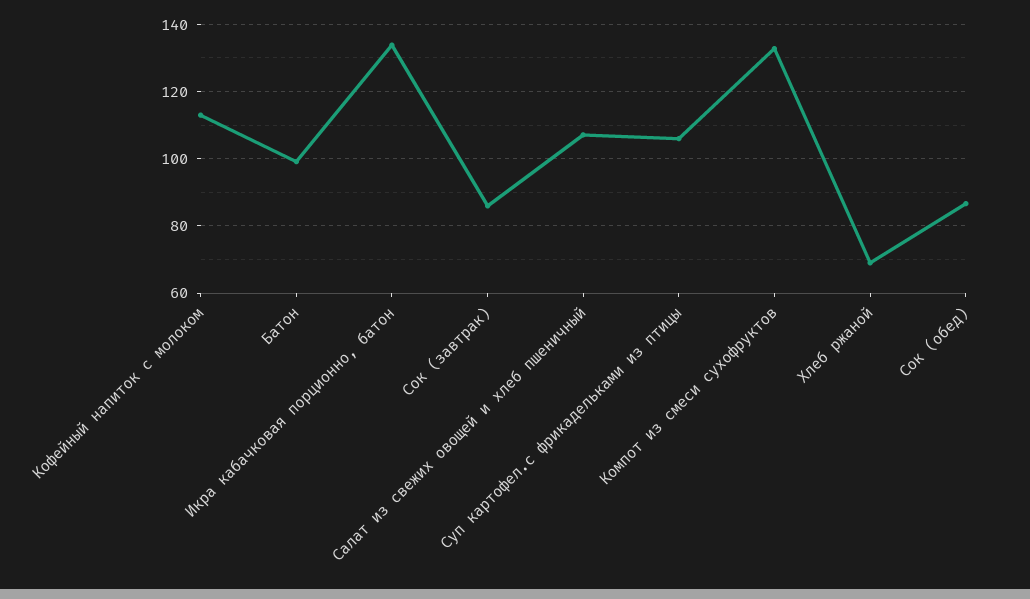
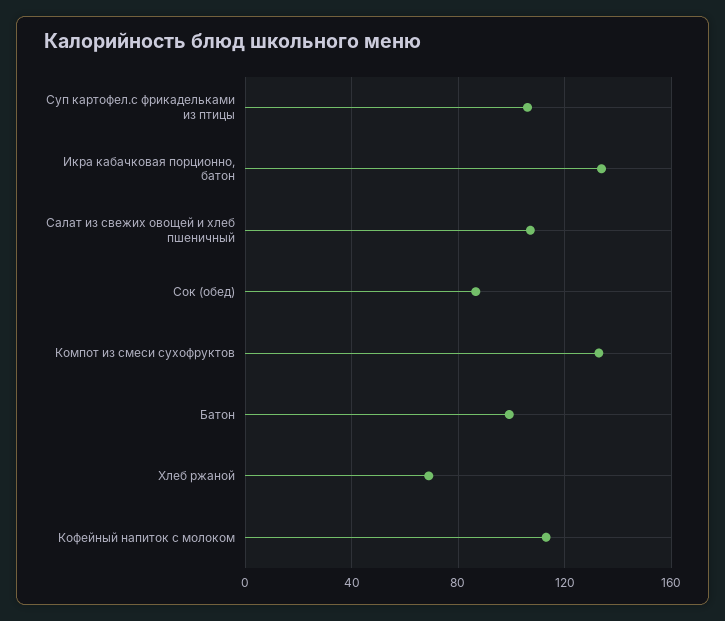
  {
    "Кофейный напиток с молоком": 114,
    "Батон": 100,
    "Икра кабачковая порционно, батон": 134,
-   "Сок (завтрак)": 86,
    "Салат из свежих овощей и хлеб пшеничный": 108,
    "Суп картофел.с фрикадельками из птицы": 106,
    "Компот из смеси сухофруктов": 132,
    "Хлеб ржаной": 68,
    "Сок (обед)": 86
  }

